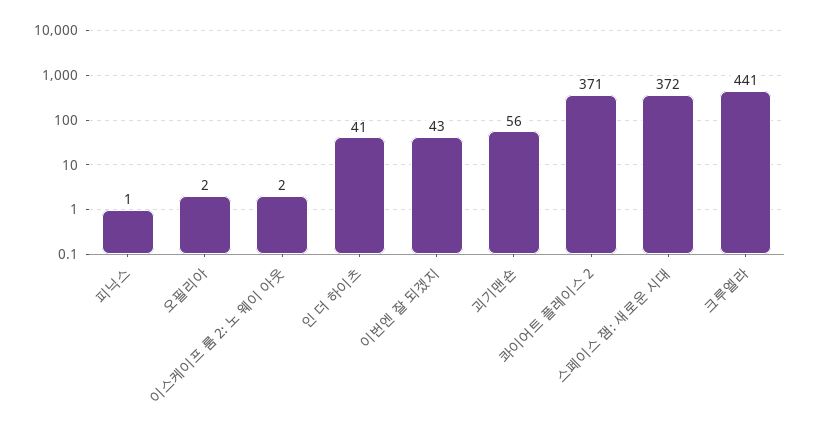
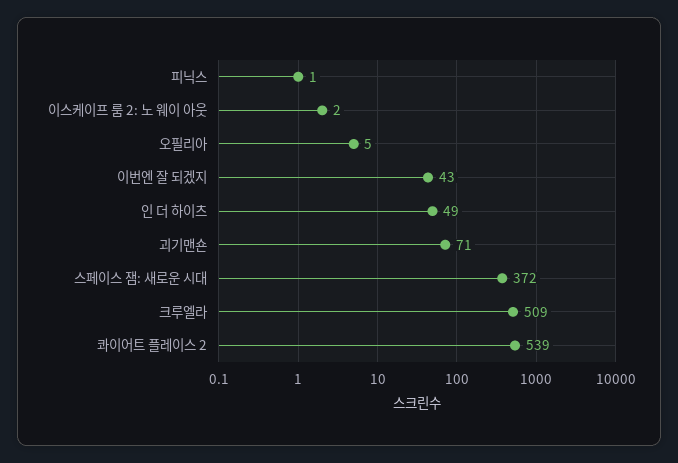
  {
    "피닉스": 1,
-   "오필리아": 2,
+   "오필리아": 5,
    "이스케이프 룸 2: 노 웨이 아웃": 2,
-   "인 더 하이츠": 41,
+   "인 더 하이츠": 49,
    "이번엔 잘 되겠지": 43,
-   "괴기맨숀": 56,
+   "괴기맨숀": 71,
-   "콰이어트 플레이스 2": 371,
+   "콰이어트 플레이스 2": 539,
    "스페이스 잼: 새로운 시대": 372,
-   "크루엘라": 441
+   "크루엘라": 509
  }

